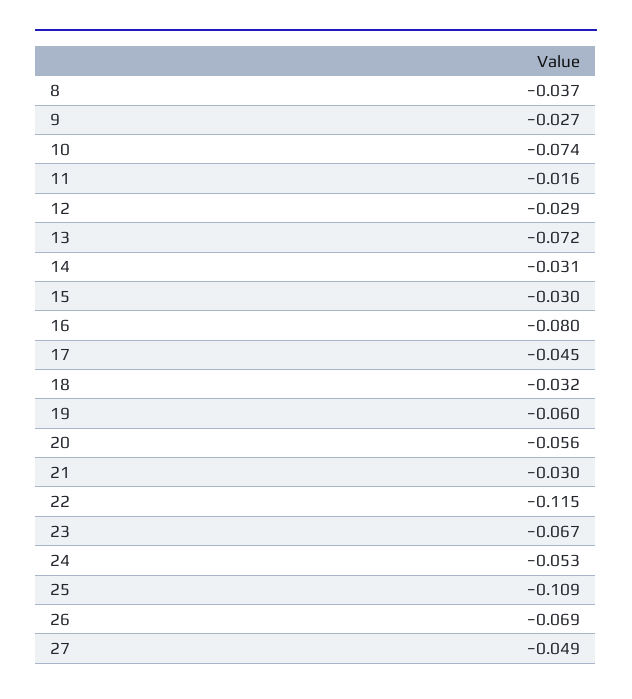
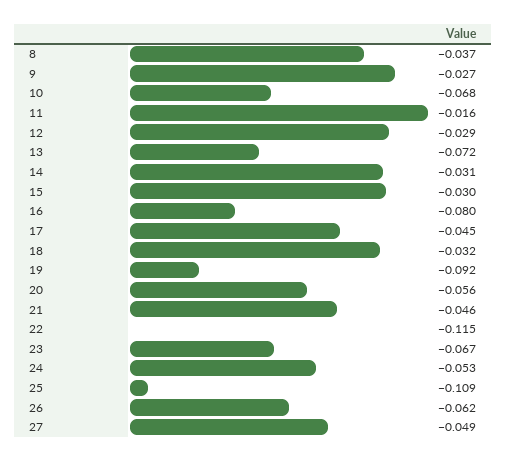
  {
    "8": -0.037,
    "9": -0.027,
-   "10": -0.074,
+   "10": -0.068,
    "11": -0.016,
    "12": -0.029,
    "13": -0.072,
    "14": -0.031,
    "15": -0.03,
    "16": -0.08,
    "17": -0.045,
    "18": -0.032,
-   "19": -0.06,
+   "19": -0.092,
    "20": -0.056,
-   "21": -0.03,
+   "21": -0.046,
    "22": -0.115,
    "23": -0.067,
    "24": -0.053,
    "25": -0.109,
-   "26": -0.069,
+   "26": -0.062,
    "27": -0.049
  }

